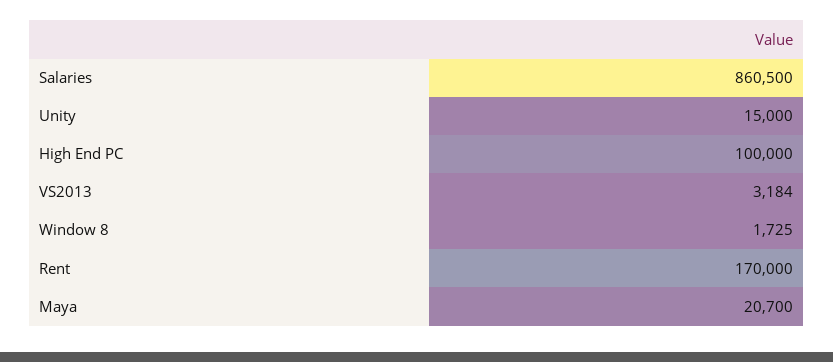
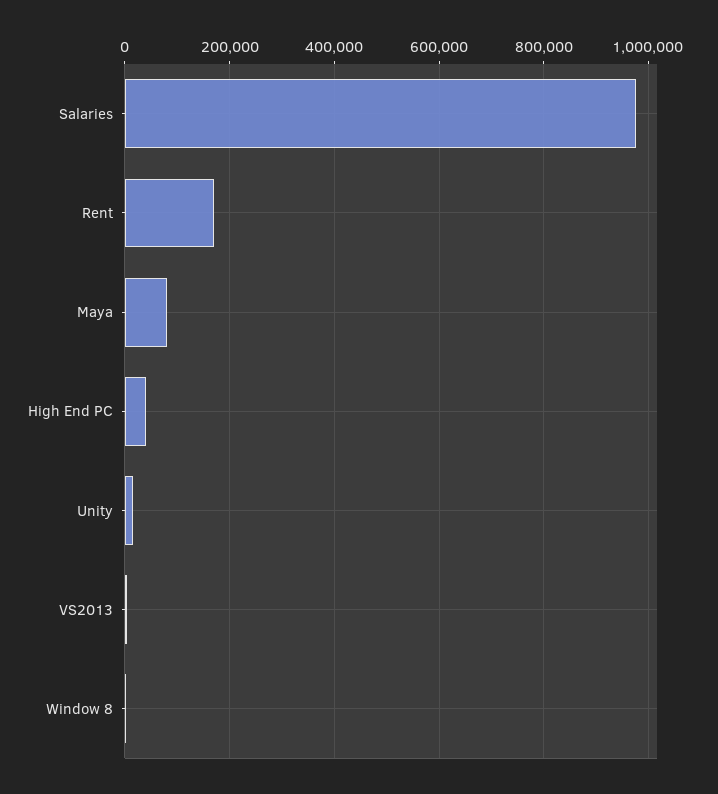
  {
-   "Salaries": 860500,
+   "Salaries": 980000,
    "Unity": 15000,
-   "High End PC": 100000,
+   "High End PC": 40000,
    "VS2013": 3184,
    "Window 8": 1725,
    "Rent": 170000,
-   "Maya": 20700
+   "Maya": 80000
  }

